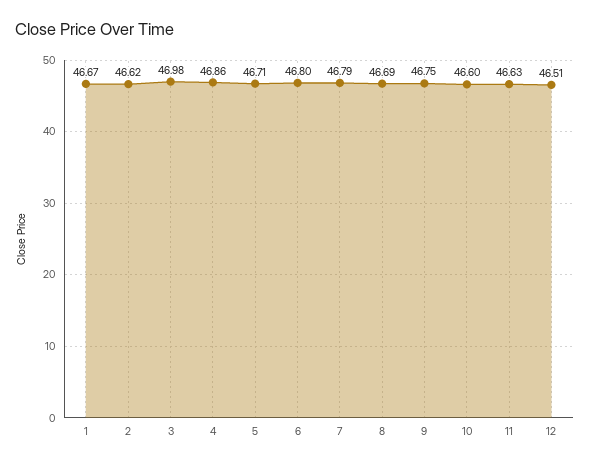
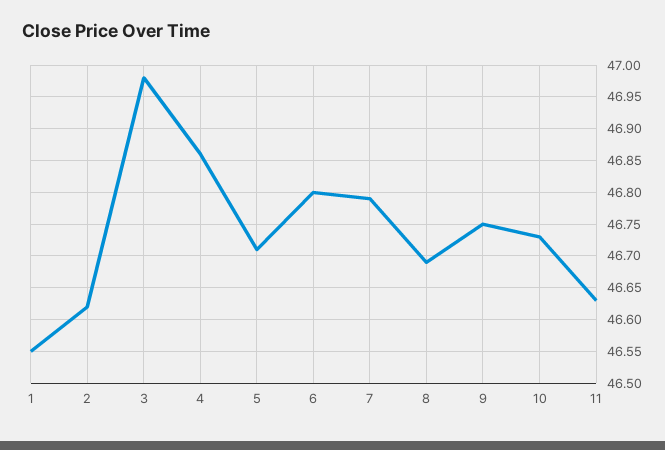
  {
-   "1": 46.67,
+   "1": 46.55,
    "2": 46.62,
    "3": 46.98,
    "4": 46.86,
    "5": 46.71,
    "6": 46.8,
    "7": 46.79,
    "8": 46.69,
    "9": 46.75,
-   "10": 46.6,
+   "10": 46.73,
-   "11": 46.63,
+   "11": 46.63
-   "12": 46.51
  }

